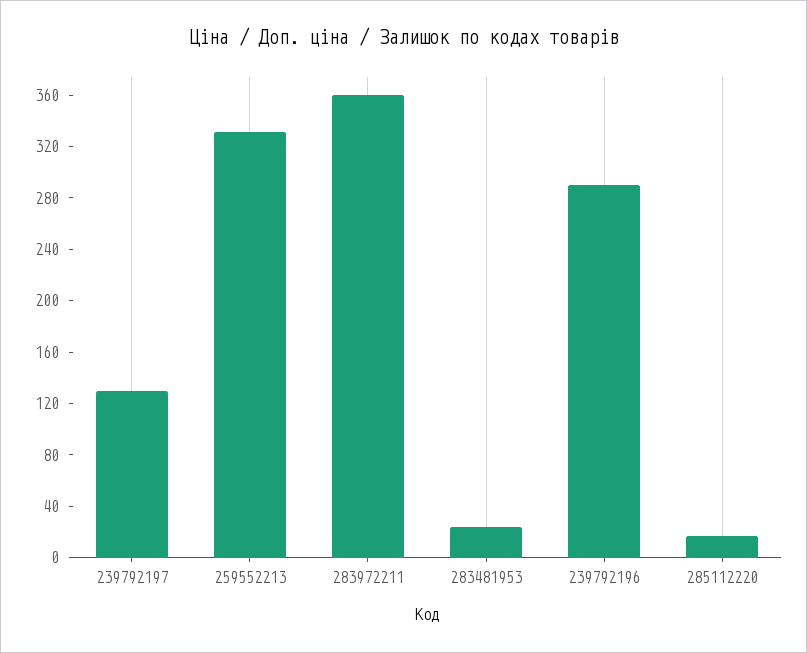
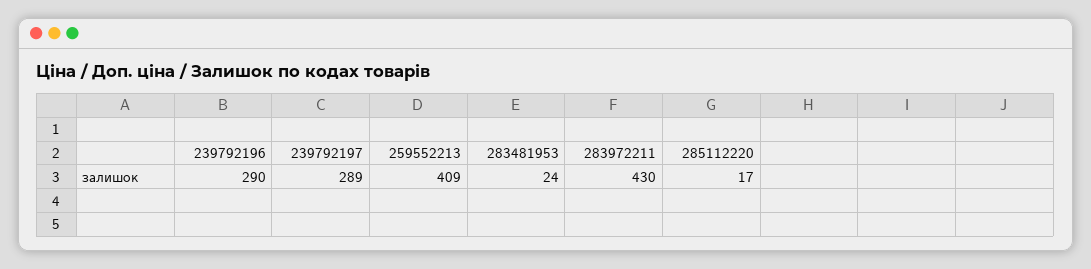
  {
-   "239792197": 130,
+   "239792197": 289,
-   "259552213": 330,
+   "259552213": 409,
-   "283972211": 360,
+   "283972211": 430,
    "283481953": 24,
    "239792196": 290,
    "285112220": 17
  }

